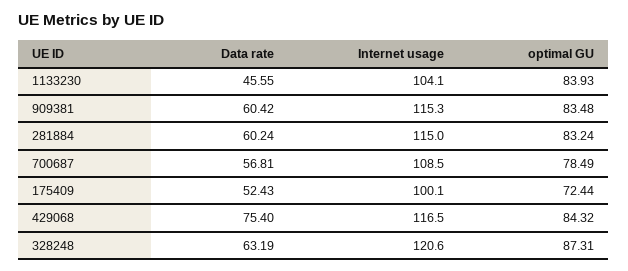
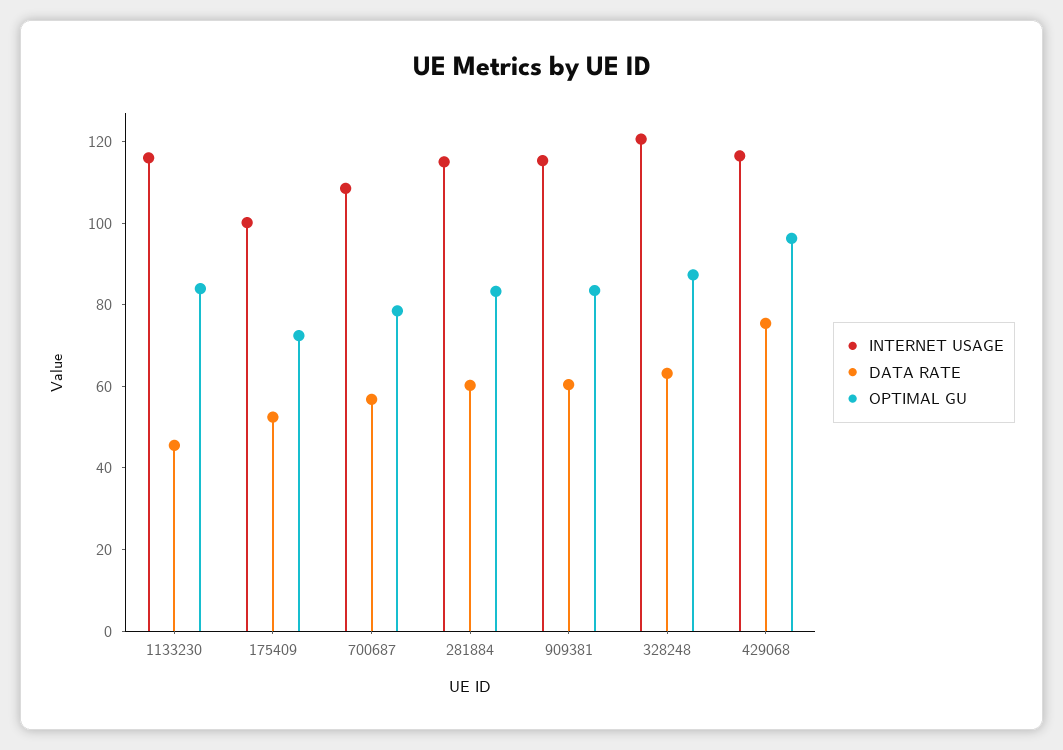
  {
    "Data rate": {
      "1133230": 45.55,
      "909381": 60.42,
      "281884": 60.24,
      "700687": 56.81,
      "175409": 52.43,
      "429068": 75.4,
      "328248": 63.19
    },
    "Internet usage": {
-     "1133230": 104.1,
+     "1133230": 115,
      "909381": 115.3,
      "281884": 115,
      "700687": 108.5,
      "175409": 100.1,
      "429068": 116.5,
      "328248": 120.6
    },
    "optimal GU": {
      "1133230": 83.93,
      "909381": 83.48,
      "281884": 83.24,
      "700687": 78.49,
      "175409": 72.44,
-     "429068": 84.32,
+     "429068": 95,
      "328248": 87.31
    }
  }

